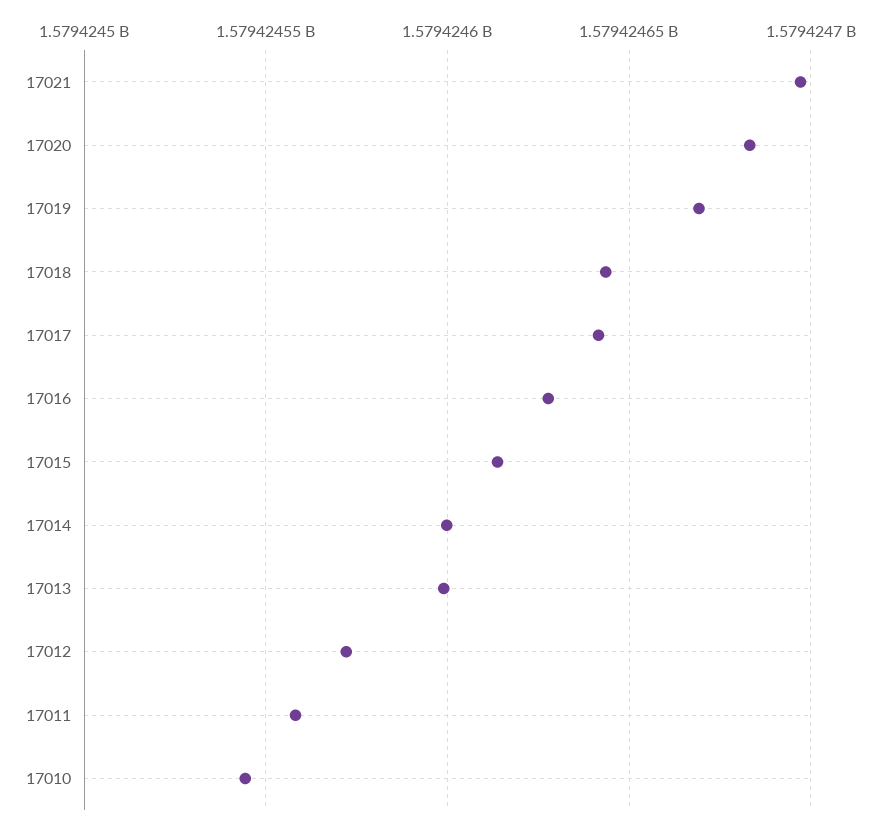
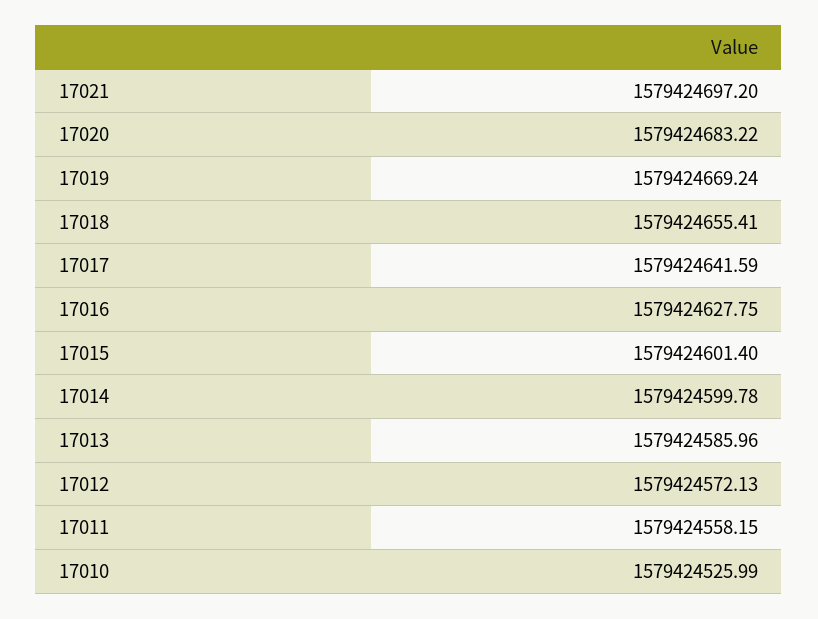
  {
    "17021": 1579424697.2,
    "17020": 1579424683.22,
    "17019": 1579424669.24,
-   "17018": 1579424645,
+   "17018": 1579424655.41,
    "17017": 1579424641.59,
    "17016": 1579424627.75,
-   "17015": 1579424615,
+   "17015": 1579424601.4,
    "17014": 1579424599.78,
-   "17013": 1579424600,
+   "17013": 1579424585.96,
    "17012": 1579424572.13,
    "17011": 1579424558.15,
-   "17010": 1579424545
+   "17010": 1579424525.99
  }

